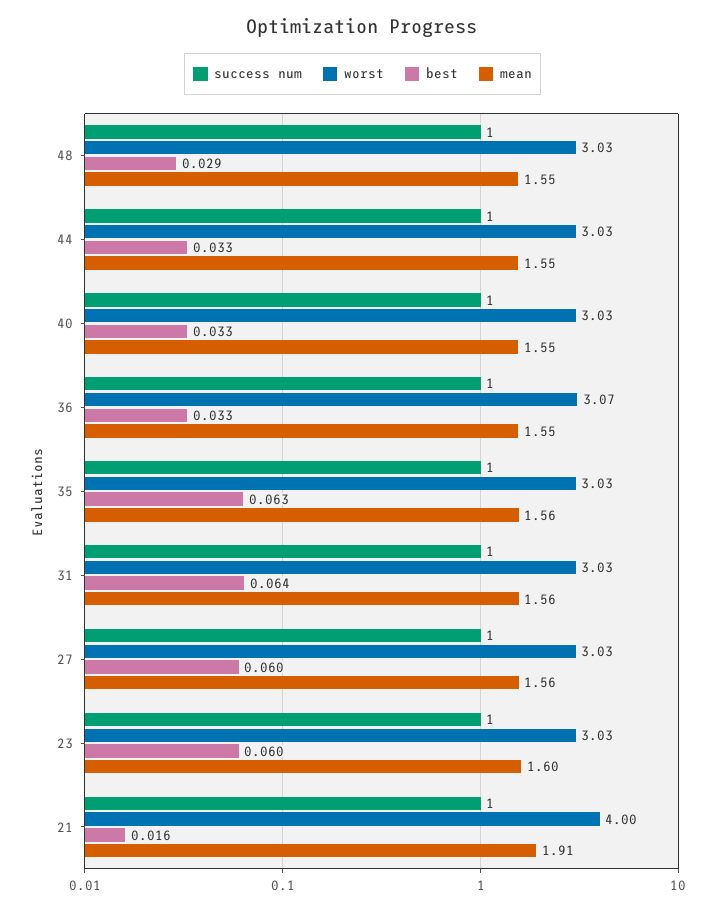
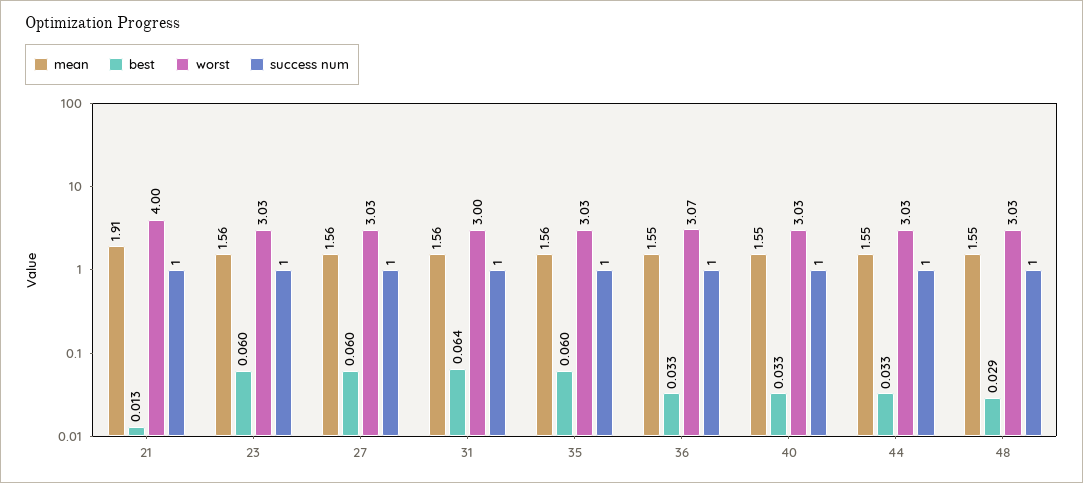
  {
    "success num": {
      "48": 1,
      "44": 1,
      "40": 1,
      "36": 1,
      "35": 1,
      "31": 1,
      "27": 1,
      "23": 1,
      "21": 1
    },
    "worst": {
      "48": 3.03,
      "44": 3.03,
      "40": 3.03,
      "36": 3.07,
      "35": 3.03,
-     "31": 3.03,
+     "31": 3,
      "27": 3.03,
      "23": 3.03,
      "21": 4
    },
    "best": {
      "48": 0.029,
      "44": 0.033,
      "40": 0.033,
      "36": 0.033,
-     "35": 0.063,
+     "35": 0.06,
      "31": 0.064,
      "27": 0.06,
      "23": 0.06,
-     "21": 0.016
+     "21": 0.013
    },
    "mean": {
      "48": 1.55,
      "44": 1.55,
      "40": 1.55,
      "36": 1.55,
      "35": 1.56,
      "31": 1.56,
      "27": 1.56,
-     "23": 1.6,
+     "23": 1.56,
      "21": 1.91
    }
  }

